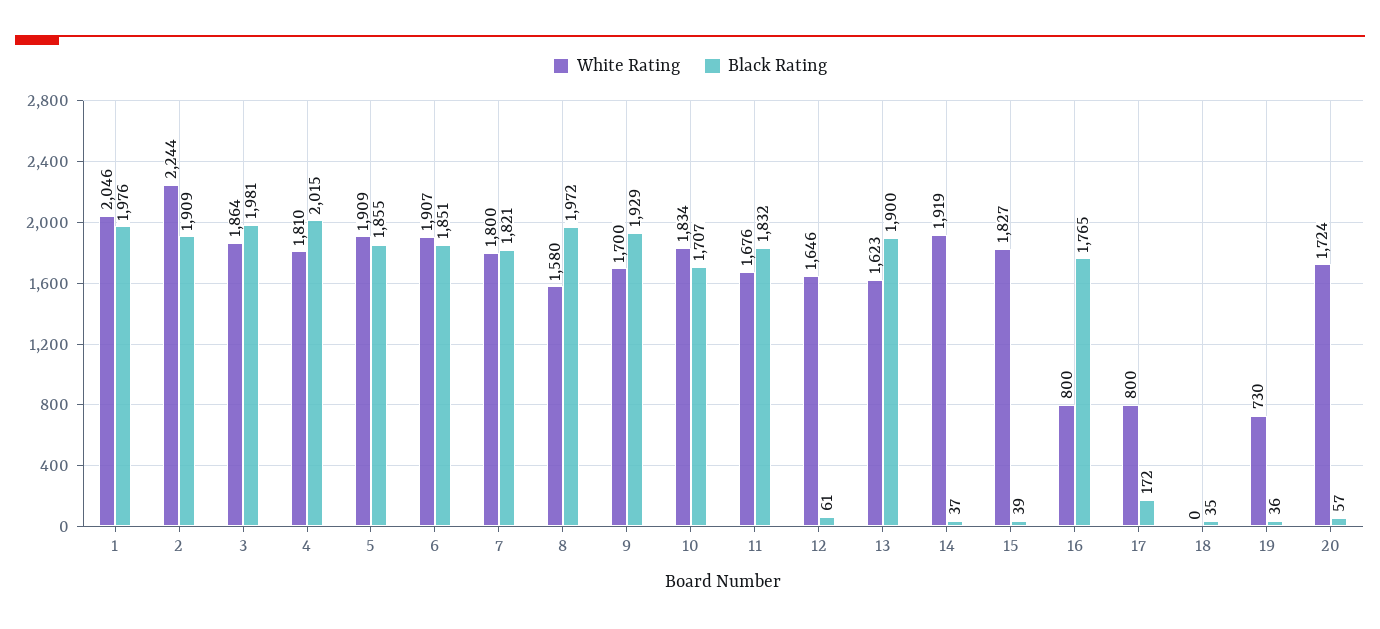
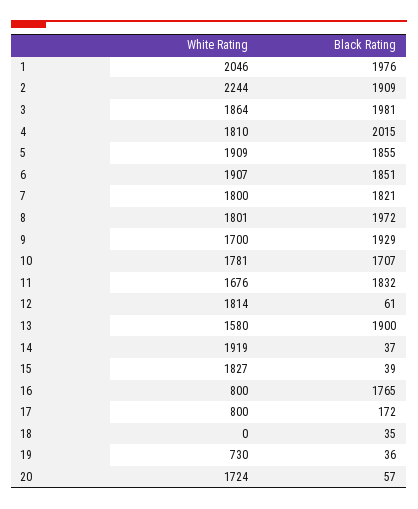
  {
    "White Rating": {
      "1": 2046,
      "2": 2244,
      "3": 1864,
      "4": 1810,
      "5": 1909,
      "6": 1907,
      "7": 1800,
-     "8": 1580,
+     "8": 1801,
      "9": 1700,
-     "10": 1834,
+     "10": 1781,
      "11": 1676,
-     "12": 1646,
+     "12": 1814,
-     "13": 1623,
+     "13": 1580,
      "14": 1919,
      "15": 1827,
      "16": 800,
      "17": 800,
      "18": 0,
      "19": 730,
      "20": 1724
    },
    "Black Rating": {
      "1": 1976,
      "2": 1909,
      "3": 1981,
      "4": 2015,
      "5": 1855,
      "6": 1851,
      "7": 1821,
      "8": 1972,
      "9": 1929,
      "10": 1707,
      "11": 1832,
      "12": 61,
      "13": 1900,
      "14": 37,
      "15": 39,
      "16": 1765,
      "17": 172,
      "18": 35,
      "19": 36,
      "20": 57
    }
  }

